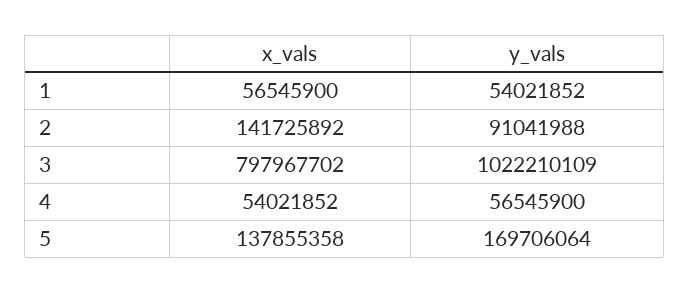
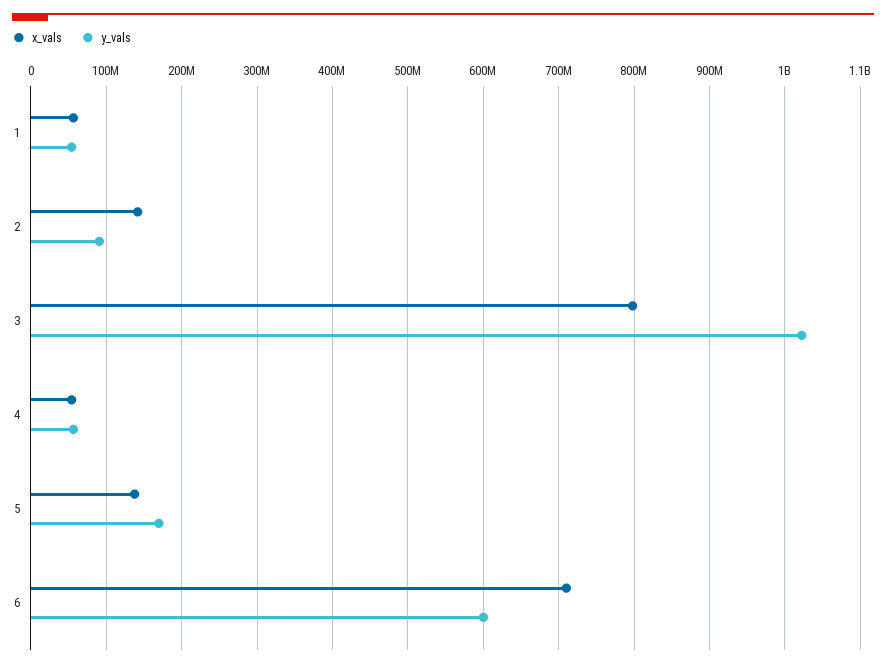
  {
    "x_vals": {
      "1": 56545900,
      "2": 141725892,
      "3": 797967702,
      "4": 54021852,
-     "5": 137855358
+     "5": 137855358,
+     "6": 710000000
    },
    "y_vals": {
      "1": 54021852,
      "2": 91041988,
      "3": 1022210109,
      "4": 56545900,
-     "5": 169706064
+     "5": 169706064,
+     "6": 600000000
    }
  }

